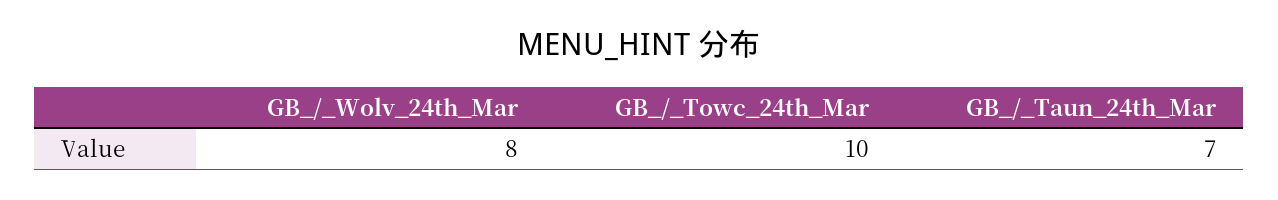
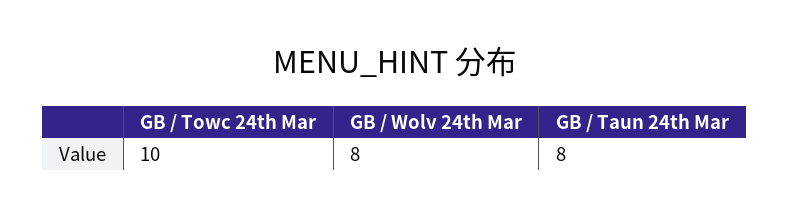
  {
    "GB_/_Wolv_24th_Mar": 8,
    "GB_/_Towc_24th_Mar": 10,
-   "GB_/_Taun_24th_Mar": 7
+   "GB_/_Taun_24th_Mar": 8
  }

